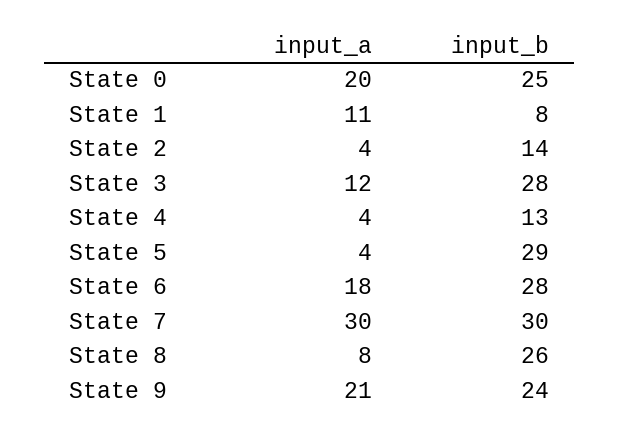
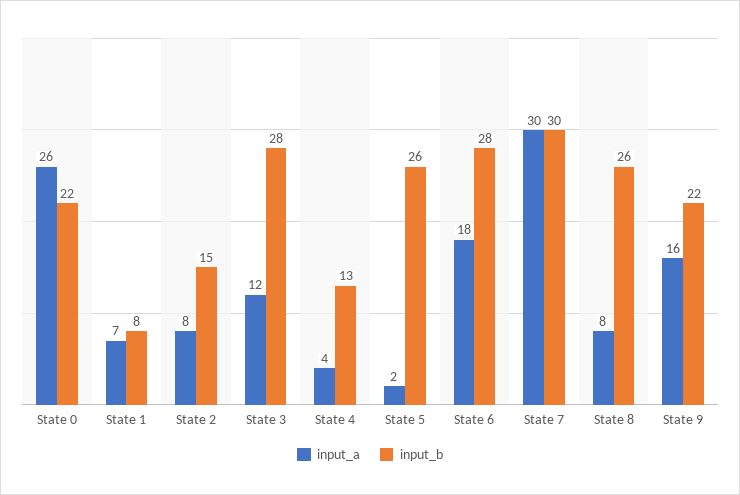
  {
    "input_a": {
-     "State 0": 20,
+     "State 0": 26,
-     "State 1": 11,
+     "State 1": 7,
-     "State 2": 4,
+     "State 2": 8,
      "State 3": 12,
      "State 4": 4,
-     "State 5": 4,
+     "State 5": 2,
      "State 6": 18,
      "State 7": 30,
      "State 8": 8,
-     "State 9": 21
+     "State 9": 16
    },
    "input_b": {
-     "State 0": 25,
+     "State 0": 22,
      "State 1": 8,
-     "State 2": 14,
+     "State 2": 15,
      "State 3": 28,
      "State 4": 13,
-     "State 5": 29,
+     "State 5": 26,
      "State 6": 28,
      "State 7": 30,
      "State 8": 26,
-     "State 9": 24
+     "State 9": 22
    }
  }

